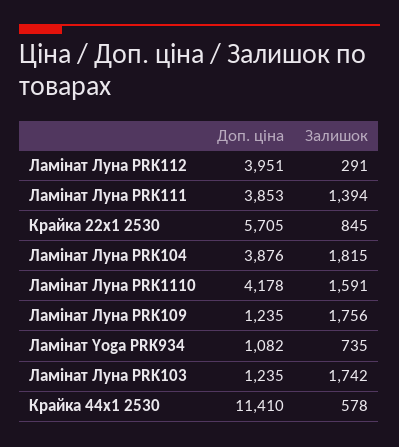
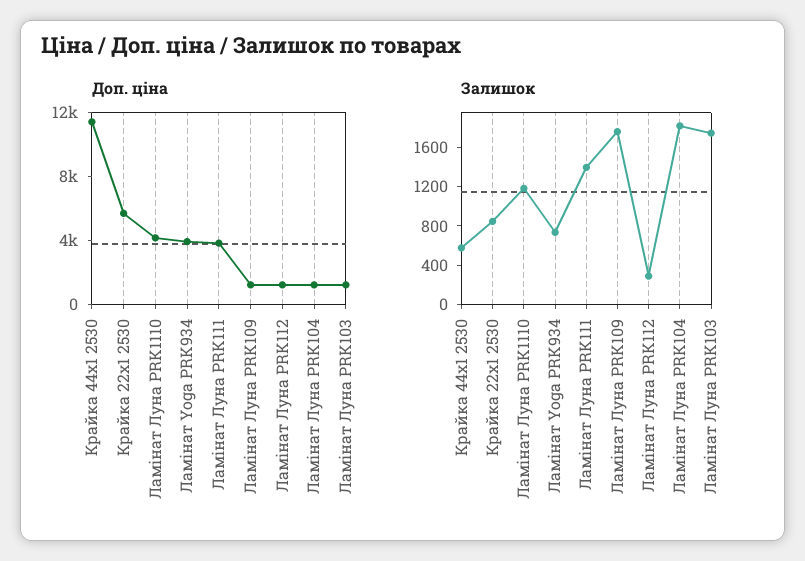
  {
    "Доп. ціна": {
-     "Ламінат Луна PRK112": 3951,
+     "Ламінат Луна PRK112": 1000,
      "Ламінат Луна PRK111": 3853,
      "Крайка 22x1 2530": 5705,
-     "Ламінат Луна PRK104": 3876,
+     "Ламінат Луна PRK104": 1000,
      "Ламінат Луна PRK1110": 4178,
      "Ламінат Луна PRK109": 1235,
-     "Ламінат Yoga PRK934": 1082,
+     "Ламінат Yoga PRK934": 4000,
      "Ламінат Луна PRK103": 1235,
      "Крайка 44x1 2530": 11410
    },
    "Залишок": {
      "Ламінат Луна PRK112": 291,
      "Ламінат Луна PRK111": 1394,
      "Крайка 22x1 2530": 845,
      "Ламінат Луна PRK104": 1815,
-     "Ламінат Луна PRK1110": 1591,
+     "Ламінат Луна PRK1110": 1200,
      "Ламінат Луна PRK109": 1756,
      "Ламінат Yoga PRK934": 735,
      "Ламінат Луна PRK103": 1742,
      "Крайка 44x1 2530": 578
    }
  }

